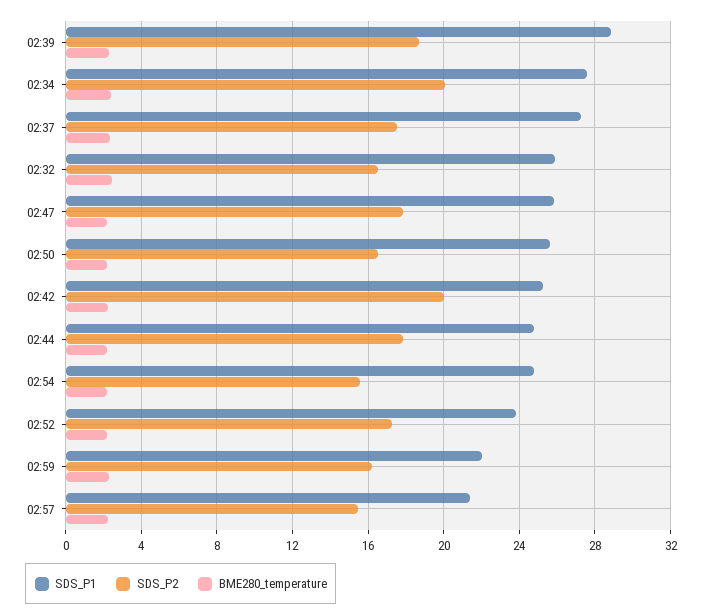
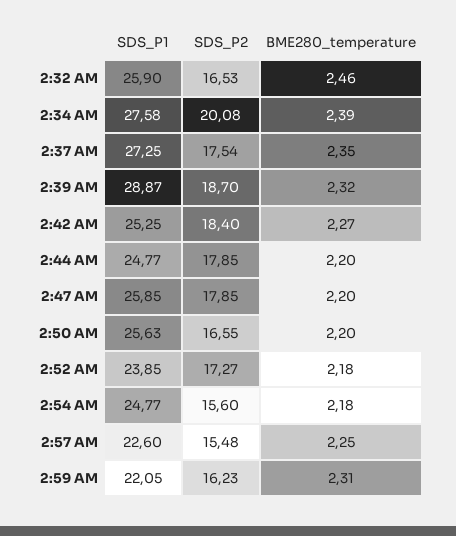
  {
    "SDS_P1": {
      "02:39": 28.87,
      "02:34": 27.58,
      "02:37": 27.25,
      "02:32": 25.9,
      "02:47": 25.85,
      "02:50": 25.63,
      "02:42": 25.25,
      "02:44": 24.77,
      "02:54": 24.77,
      "02:52": 23.85,
      "02:59": 22.05,
-     "02:57": 21.5
+     "02:57": 22.6
    },
    "SDS_P2": {
      "02:39": 18.7,
      "02:34": 20.08,
      "02:37": 17.54,
      "02:32": 16.53,
      "02:47": 17.85,
      "02:50": 16.55,
-     "02:42": 20,
+     "02:42": 18.4,
      "02:44": 17.85,
      "02:54": 15.6,
      "02:52": 17.27,
      "02:59": 16.23,
      "02:57": 15.48
    },
    "BME280_temperature": {
      "02:39": 2.32,
      "02:34": 2.39,
      "02:37": 2.35,
      "02:32": 2.46,
      "02:47": 2.2,
      "02:50": 2.2,
      "02:42": 2.27,
      "02:44": 2.2,
      "02:54": 2.18,
      "02:52": 2.18,
      "02:59": 2.31,
      "02:57": 2.25
    }
  }

